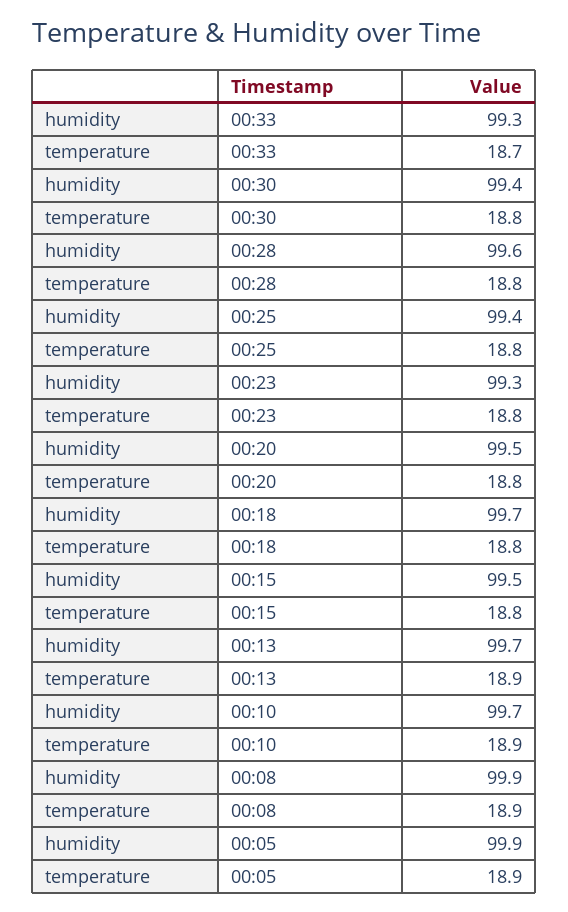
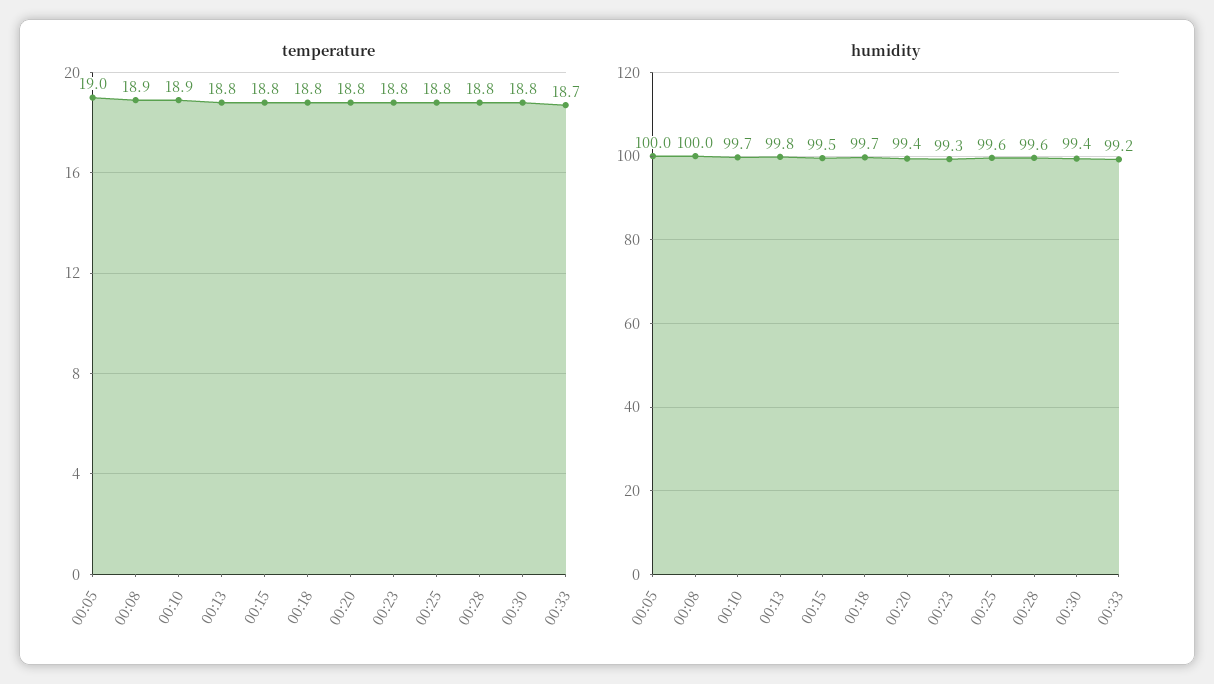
  {
    "humidity": {
-     "00:33": 99.3,
+     "00:33": 99.2,
      "00:30": 99.4,
      "00:28": 99.6,
-     "00:25": 99.4,
+     "00:25": 99.6,
      "00:23": 99.3,
-     "00:20": 99.5,
+     "00:20": 99.4,
      "00:18": 99.7,
      "00:15": 99.5,
-     "00:13": 99.7,
+     "00:13": 99.8,
      "00:10": 99.7,
-     "00:08": 99.9,
+     "00:08": 100,
-     "00:05": 99.9
+     "00:05": 100
    },
    "temperature": {
      "00:33": 18.7,
      "00:30": 18.8,
      "00:28": 18.8,
      "00:25": 18.8,
      "00:23": 18.8,
      "00:20": 18.8,
      "00:18": 18.8,
      "00:15": 18.8,
-     "00:13": 18.9,
+     "00:13": 18.8,
      "00:10": 18.9,
      "00:08": 18.9,
-     "00:05": 18.9
+     "00:05": 19
    }
  }

